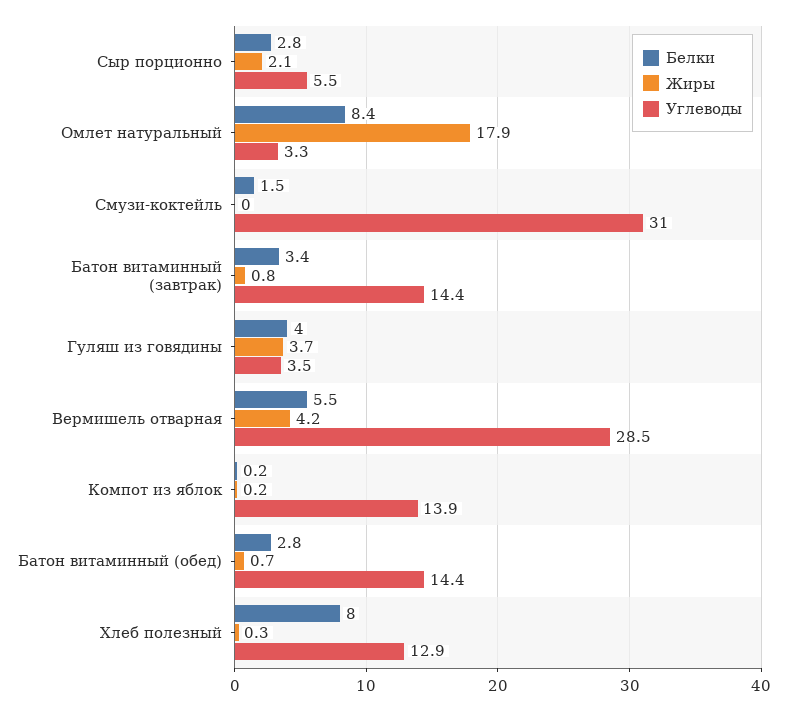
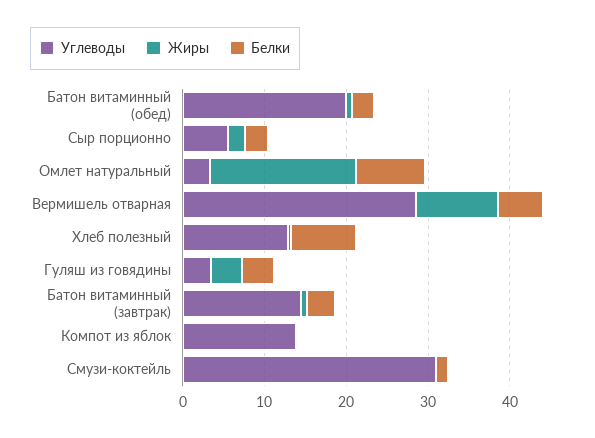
  {
    "Белки": {
      "Сыр порционно": 2.8,
      "Омлет натуральный": 8.4,
      "Смузи-коктейль": 1.5,
      "Батон витаминный (завтрак)": 3.4,
      "Гуляш из говядины": 4,
      "Вермишель отварная": 5.5,
      "Компот из яблок": 0.2,
      "Батон витаминный (обед)": 2.8,
      "Хлеб полезный": 8
    },
    "Жиры": {
      "Сыр порционно": 2.1,
      "Омлет натуральный": 17.9,
      "Смузи-коктейль": 0,
      "Батон витаминный (завтрак)": 0.8,
      "Гуляш из говядины": 3.7,
-     "Вермишель отварная": 4.2,
+     "Вермишель отварная": 10,
      "Компот из яблок": 0.2,
      "Батон витаминный (обед)": 0.7,
      "Хлеб полезный": 0.3
    },
    "Углеводы": {
      "Сыр порционно": 5.5,
      "Омлет натуральный": 3.3,
      "Смузи-коктейль": 31,
      "Батон витаминный (завтрак)": 14.4,
      "Гуляш из говядины": 3.5,
      "Вермишель отварная": 28.5,
      "Компот из яблок": 13.9,
-     "Батон витаминный (обед)": 14.4,
+     "Батон витаминный (обед)": 20,
      "Хлеб полезный": 12.9
    }
  }

